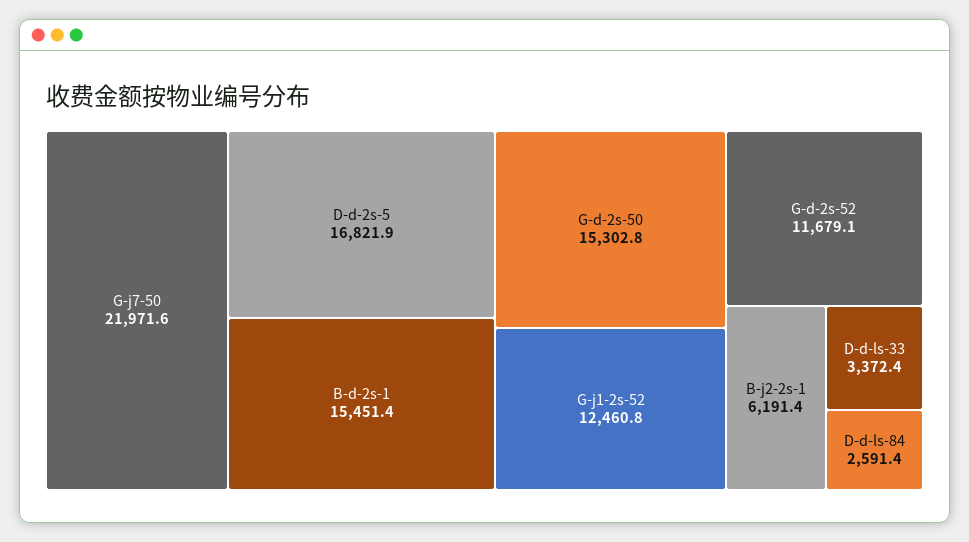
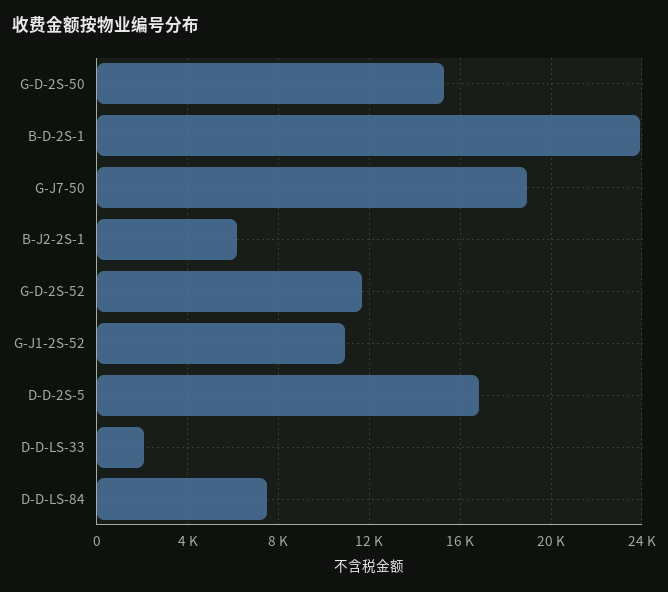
  {
-   "G-j7-50": 21971.6,
+   "G-j7-50": 19000,
    "D-d-2s-5": 16821.9,
-   "B-d-2s-1": 15451.4,
+   "B-d-2s-1": 24000,
    "G-d-2s-50": 15302.8,
-   "G-j1-2s-52": 12460.8,
+   "G-j1-2s-52": 11000,
    "G-d-2s-52": 11679.1,
    "B-j2-2s-1": 6191.4,
-   "D-d-ls-33": 3372.4,
+   "D-d-ls-33": 2000,
-   "D-d-ls-84": 2591.4
+   "D-d-ls-84": 7500
  }

